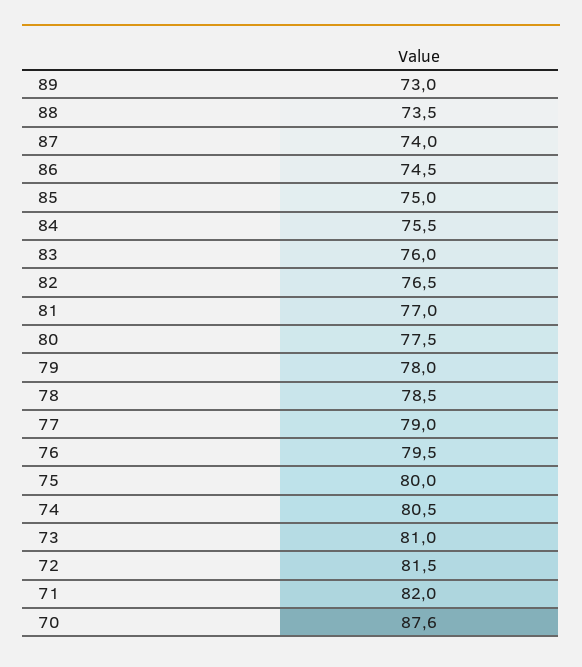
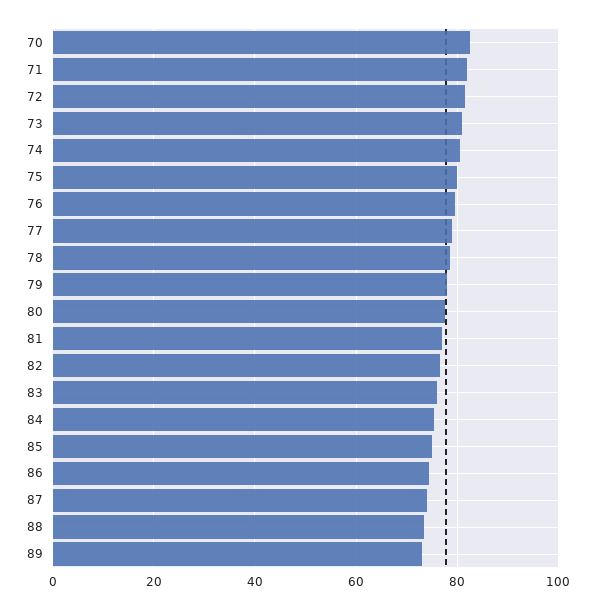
  {
    "89": 73,
    "88": 73.5,
    "87": 74,
    "86": 74.5,
    "85": 75,
    "84": 75.5,
    "83": 76,
    "82": 76.5,
    "81": 77,
    "80": 77.5,
    "79": 78,
    "78": 78.5,
    "77": 79,
    "76": 79.5,
    "75": 80,
    "74": 80.5,
    "73": 81,
    "72": 81.5,
    "71": 82,
-   "70": 87.6
+   "70": 82
  }

